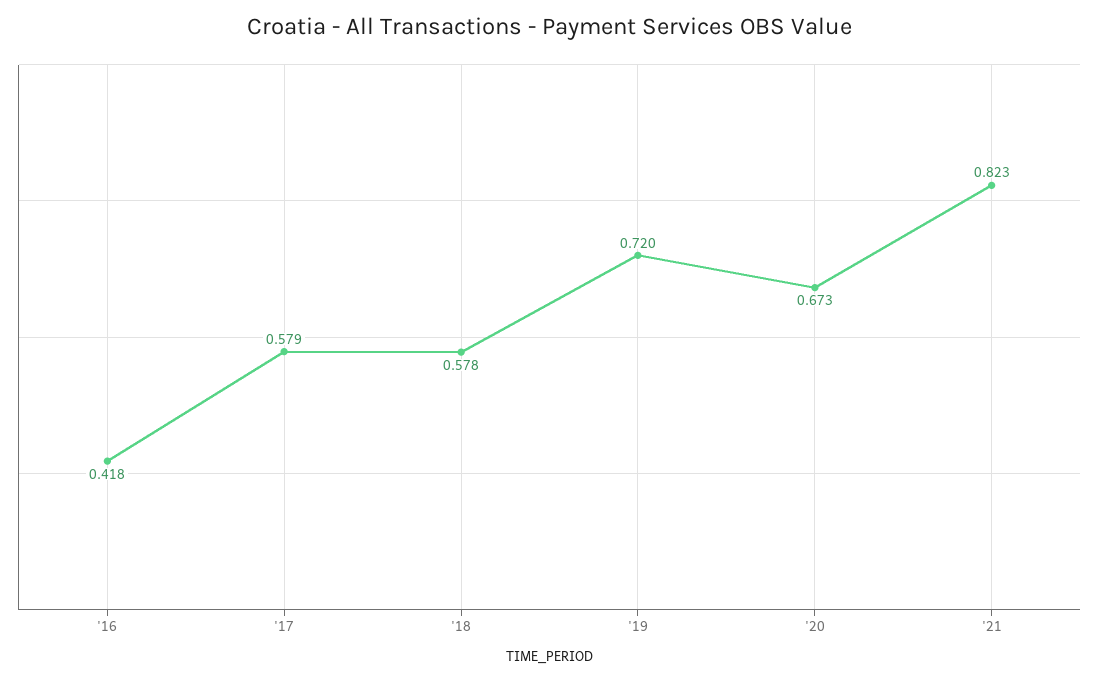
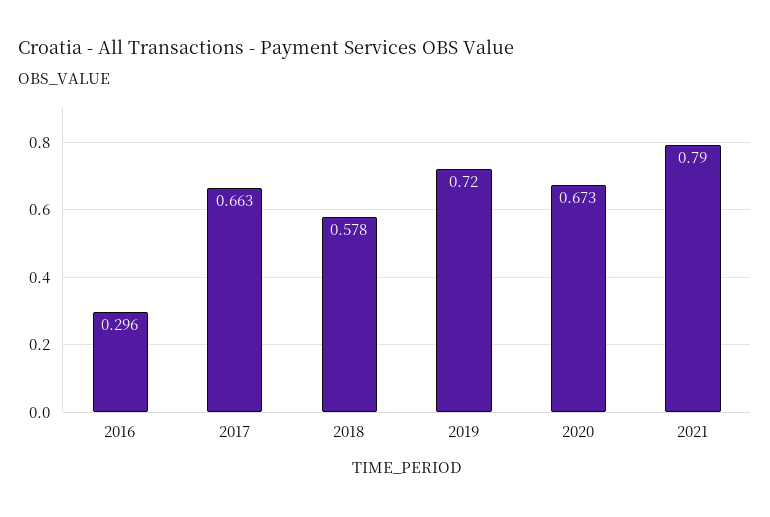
  {
-   "'16": 0.418,
+   "'16": 0.296,
-   "'17": 0.579,
+   "'17": 0.663,
    "'18": 0.578,
    "'19": 0.72,
    "'20": 0.673,
-   "'21": 0.823
+   "'21": 0.79
  }

